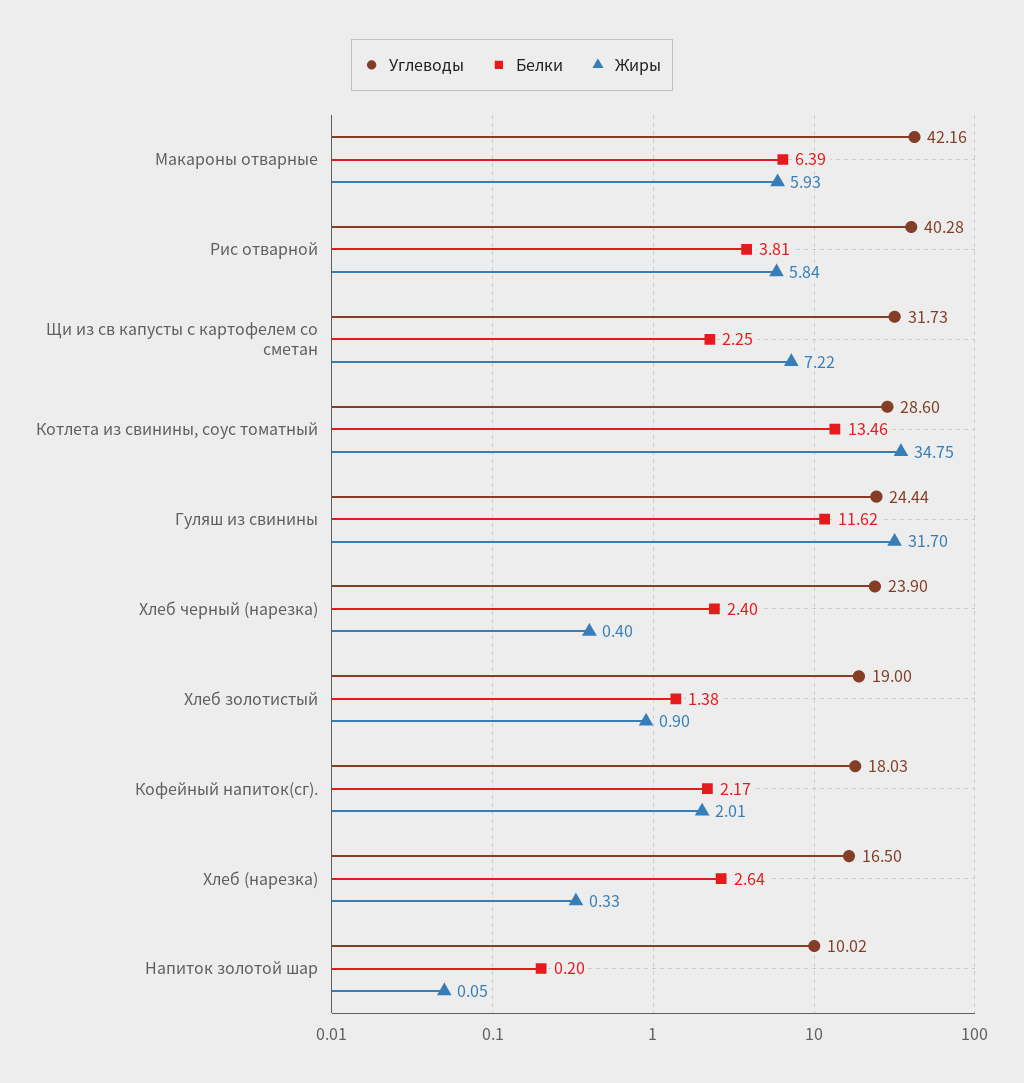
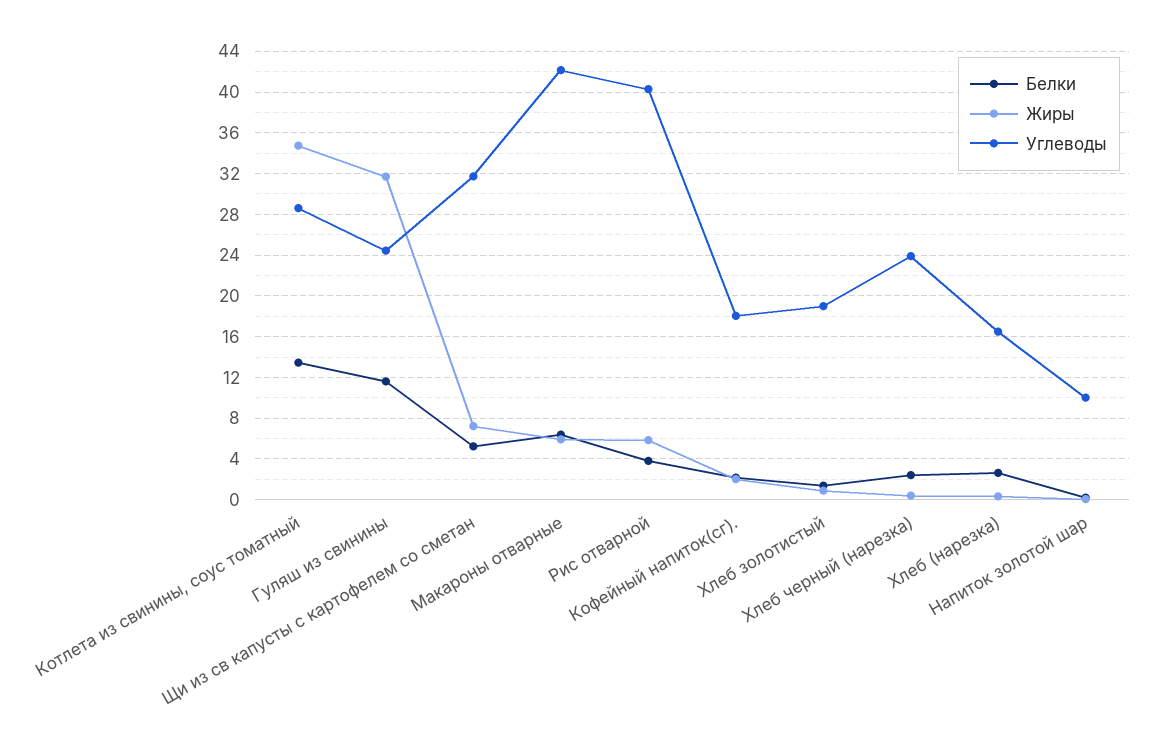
  {
    "Углеводы": {
      "Макароны отварные": 42.16,
      "Рис отварной": 40.28,
      "Щи из св капусты с картофелем со сметан": 31.73,
      "Котлета из свинины, соус томатный": 28.6,
      "Гуляш из свинины": 24.44,
      "Хлеб черный (нарезка)": 23.9,
      "Хлеб золотистый": 19,
      "Кофейный напиток(сг).": 18.03,
      "Хлеб (нарезка)": 16.5,
      "Напиток золотой шар": 10.02
    },
    "Белки": {
      "Макароны отварные": 6.39,
      "Рис отварной": 3.81,
-     "Щи из св капусты с картофелем со сметан": 2.25,
+     "Щи из св капусты с картофелем со сметан": 5,
      "Котлета из свинины, соус томатный": 13.46,
      "Гуляш из свинины": 11.62,
      "Хлеб черный (нарезка)": 2.4,
      "Хлеб золотистый": 1.38,
      "Кофейный напиток(сг).": 2.17,
      "Хлеб (нарезка)": 2.64,
      "Напиток золотой шар": 0.2
    },
    "Жиры": {
      "Макароны отварные": 5.93,
      "Рис отварной": 5.84,
      "Щи из св капусты с картофелем со сметан": 7.22,
      "Котлета из свинины, соус томатный": 34.75,
      "Гуляш из свинины": 31.7,
      "Хлеб черный (нарезка)": 0.4,
      "Хлеб золотистый": 0.9,
      "Кофейный напиток(сг).": 2.01,
      "Хлеб (нарезка)": 0.33,
      "Напиток золотой шар": 0.05
    }
  }

